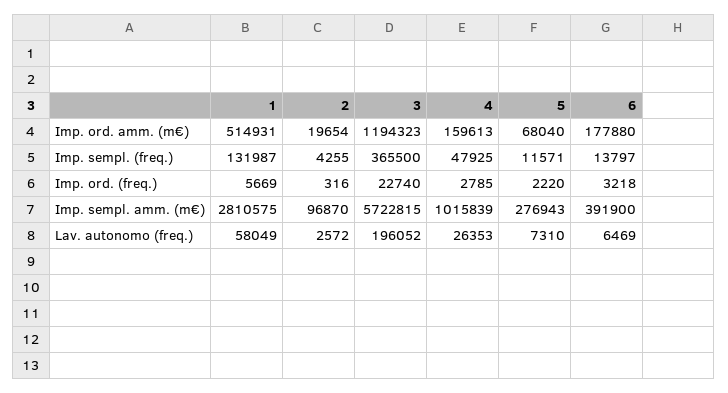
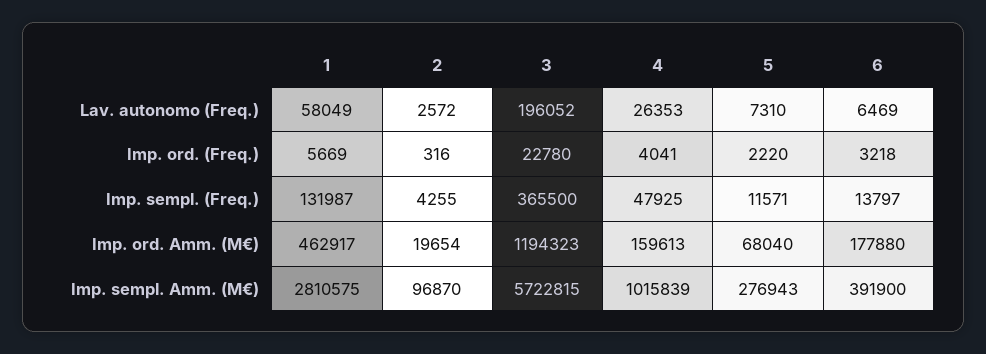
  {
    "1": {
-     "Imp. ord. amm. (m€)": 514931,
+     "Imp. ord. amm. (m€)": 462917,
      "Imp. sempl. (freq.)": 131987,
      "Imp. ord. (freq.)": 5669,
      "Imp. sempl. amm. (m€)": 2810575,
      "Lav. autonomo (freq.)": 58049
    },
    "2": {
      "Imp. ord. amm. (m€)": 19654,
      "Imp. sempl. (freq.)": 4255,
      "Imp. ord. (freq.)": 316,
      "Imp. sempl. amm. (m€)": 96870,
      "Lav. autonomo (freq.)": 2572
    },
    "3": {
      "Imp. ord. amm. (m€)": 1194323,
      "Imp. sempl. (freq.)": 365500,
-     "Imp. ord. (freq.)": 22740,
+     "Imp. ord. (freq.)": 22780,
      "Imp. sempl. amm. (m€)": 5722815,
      "Lav. autonomo (freq.)": 196052
    },
    "4": {
      "Imp. ord. amm. (m€)": 159613,
      "Imp. sempl. (freq.)": 47925,
-     "Imp. ord. (freq.)": 2785,
+     "Imp. ord. (freq.)": 4041,
      "Imp. sempl. amm. (m€)": 1015839,
      "Lav. autonomo (freq.)": 26353
    },
    "5": {
      "Imp. ord. amm. (m€)": 68040,
      "Imp. sempl. (freq.)": 11571,
      "Imp. ord. (freq.)": 2220,
      "Imp. sempl. amm. (m€)": 276943,
      "Lav. autonomo (freq.)": 7310
    },
    "6": {
      "Imp. ord. amm. (m€)": 177880,
      "Imp. sempl. (freq.)": 13797,
      "Imp. ord. (freq.)": 3218,
      "Imp. sempl. amm. (m€)": 391900,
      "Lav. autonomo (freq.)": 6469
    }
  }

